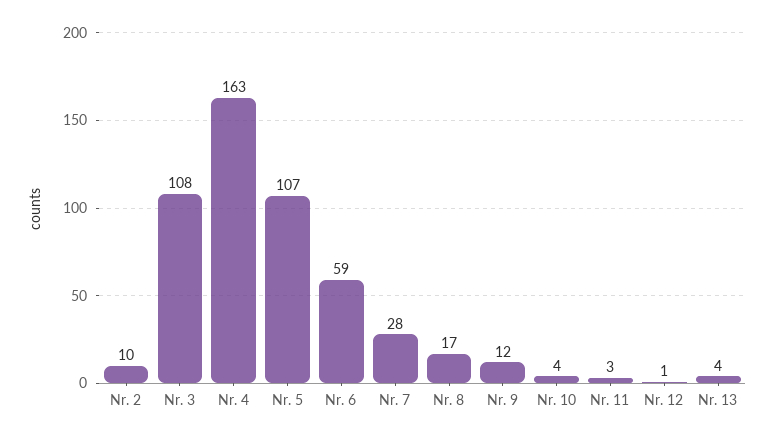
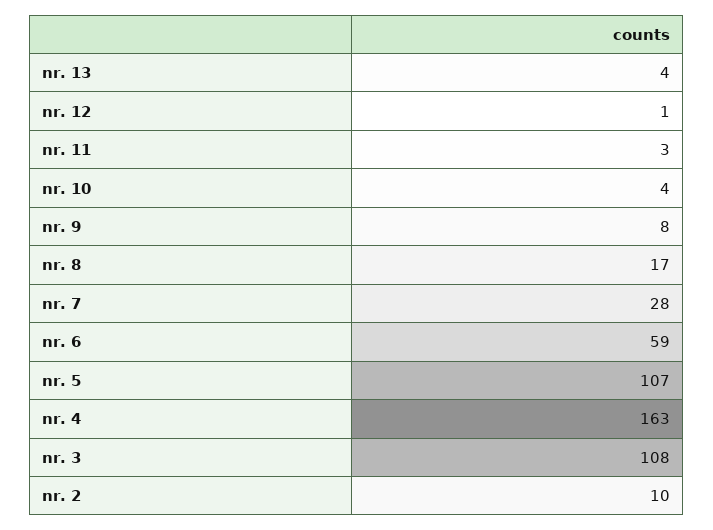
  {
    "Nr. 2": 10,
    "Nr. 3": 108,
    "Nr. 4": 163,
    "Nr. 5": 107,
    "Nr. 6": 59,
    "Nr. 7": 28,
    "Nr. 8": 17,
-   "Nr. 9": 12,
+   "Nr. 9": 8,
    "Nr. 10": 4,
    "Nr. 11": 3,
    "Nr. 12": 1,
    "Nr. 13": 4
  }

